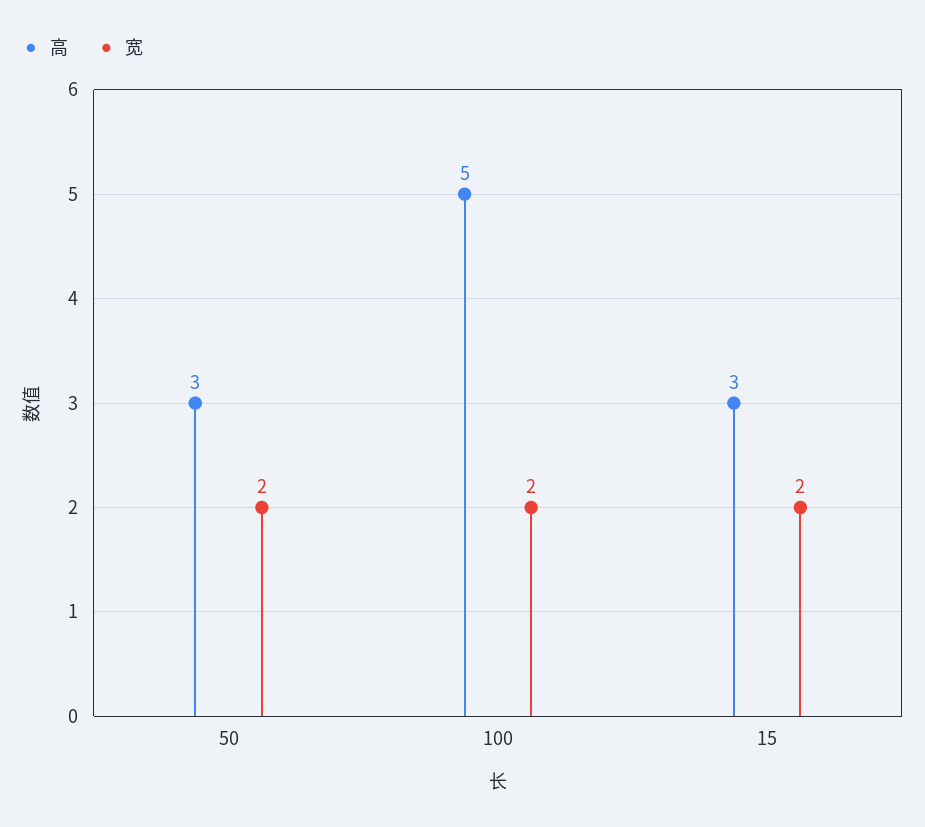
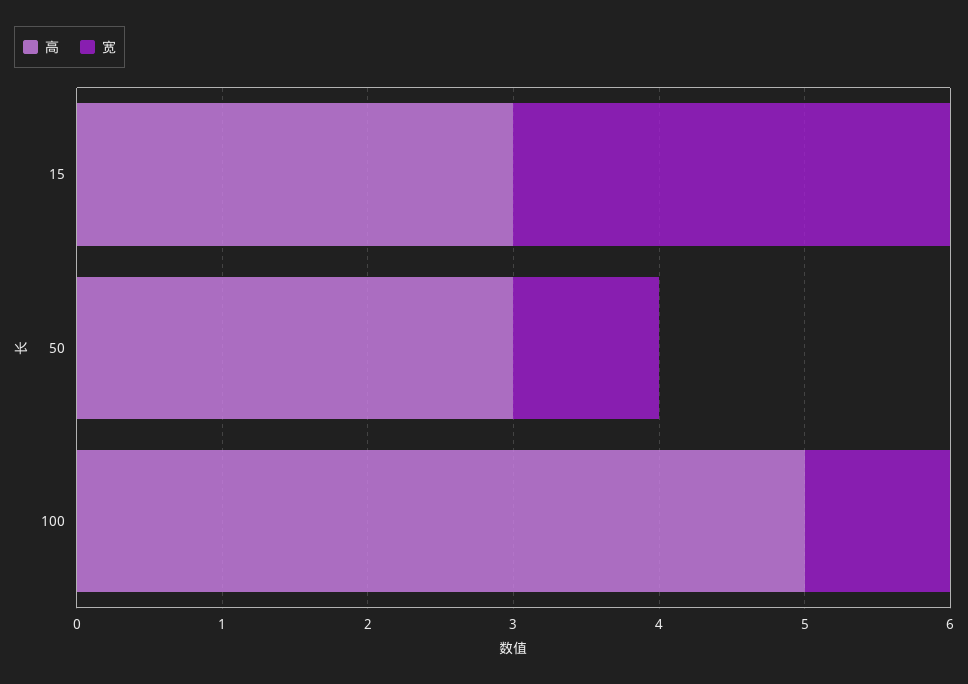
  {
    "高": {
      "50": 3,
      "100": 5,
      "15": 3
    },
    "宽": {
-     "50": 2,
+     "50": 1,
-     "100": 2,
+     "100": 1,
-     "15": 2
+     "15": 3
    }
  }

